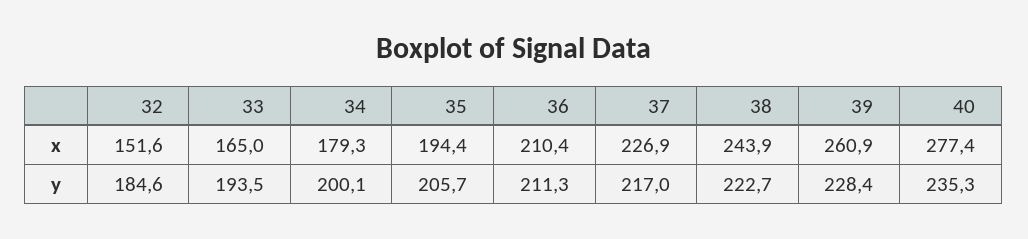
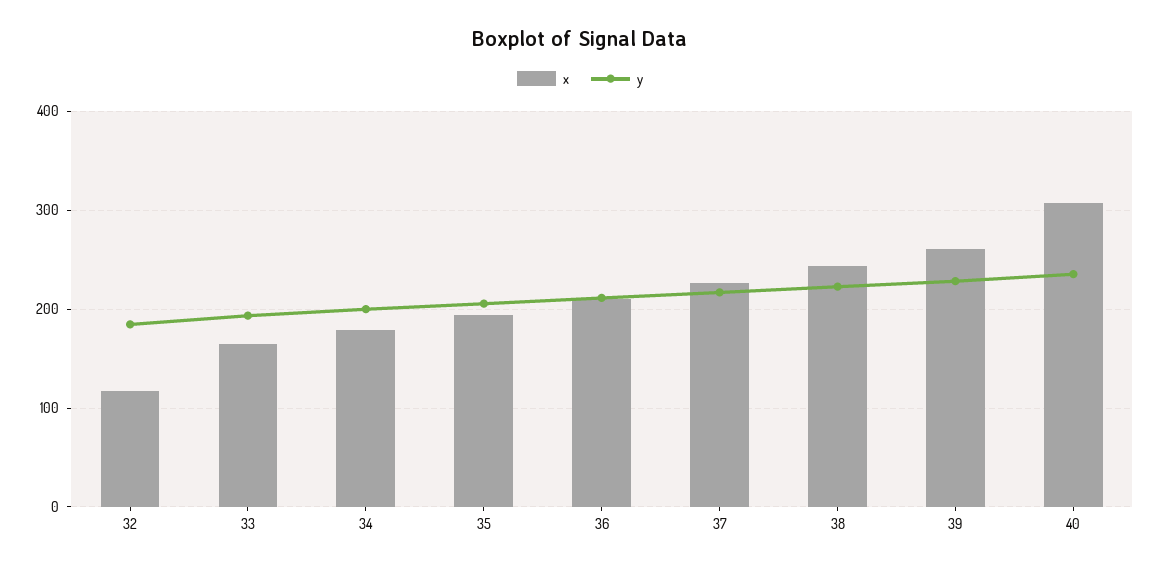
  {
    "x": {
-     "32": 151.6,
+     "32": 120,
      "33": 165,
      "34": 179.3,
      "35": 194.4,
      "36": 210.4,
      "37": 226.9,
      "38": 243.9,
      "39": 260.9,
-     "40": 277.4
+     "40": 310
    },
    "y": {
      "32": 184.6,
      "33": 193.5,
      "34": 200.1,
      "35": 205.7,
      "36": 211.3,
      "37": 217,
      "38": 222.7,
      "39": 228.4,
      "40": 235.3
    }
  }

